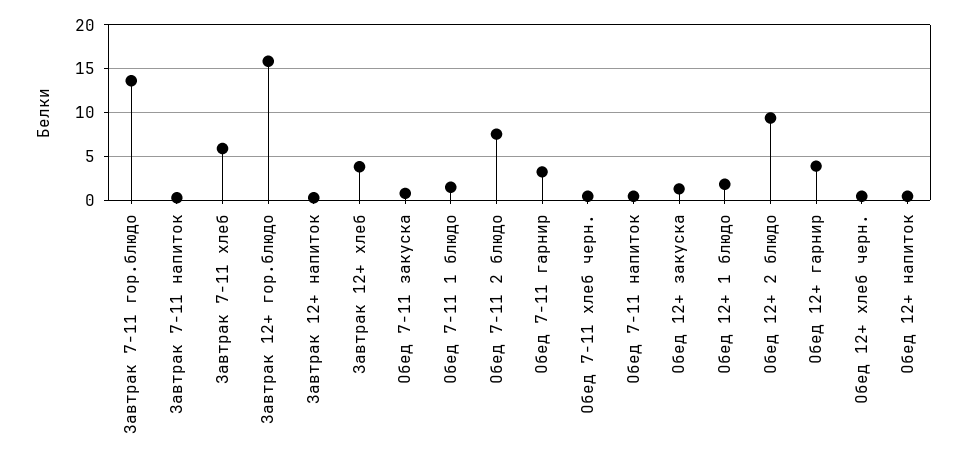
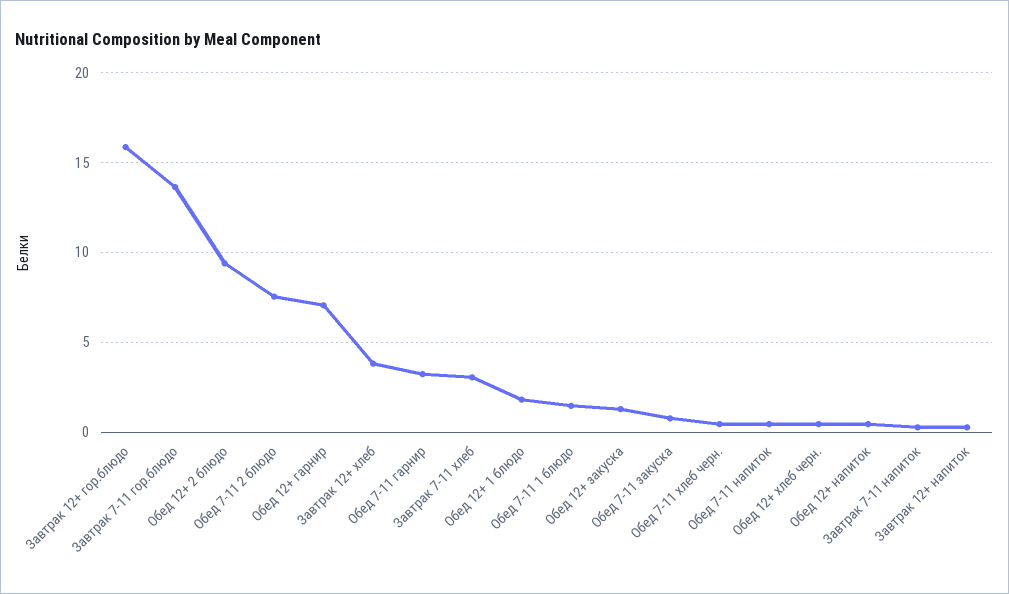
  {
    "Завтрак 7-11 гор.блюдо": 13.5,
    "Завтрак 7-11 напиток": 0.5,
-   "Завтрак 7-11 хлеб": 6,
+   "Завтрак 7-11 хлеб": 3,
    "Завтрак 12+ гор.блюдо": 16,
    "Завтрак 12+ напиток": 0.5,
    "Завтрак 12+ хлеб": 4,
    "Обед 7-11 закуска": 1,
    "Обед 7-11 1 блюдо": 1.5,
    "Обед 7-11 2 блюдо": 7.5,
    "Обед 7-11 гарнир": 3,
    "Обед 7-11 хлеб черн.": 0.5,
    "Обед 7-11 напиток": 0.5,
    "Обед 12+ закуска": 1.5,
    "Обед 12+ 1 блюдо": 2,
    "Обед 12+ 2 блюдо": 9.5,
-   "Обед 12+ гарнир": 4,
+   "Обед 12+ гарнир": 7,
    "Обед 12+ хлеб черн.": 0.5,
    "Обед 12+ напиток": 0.5
  }

